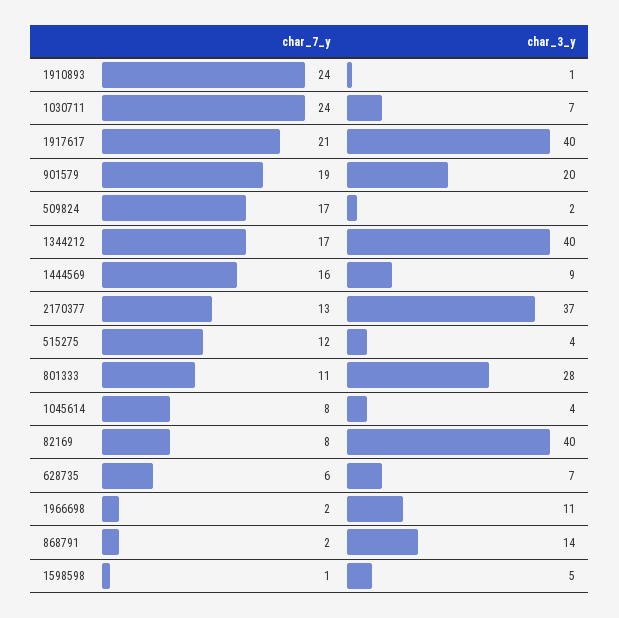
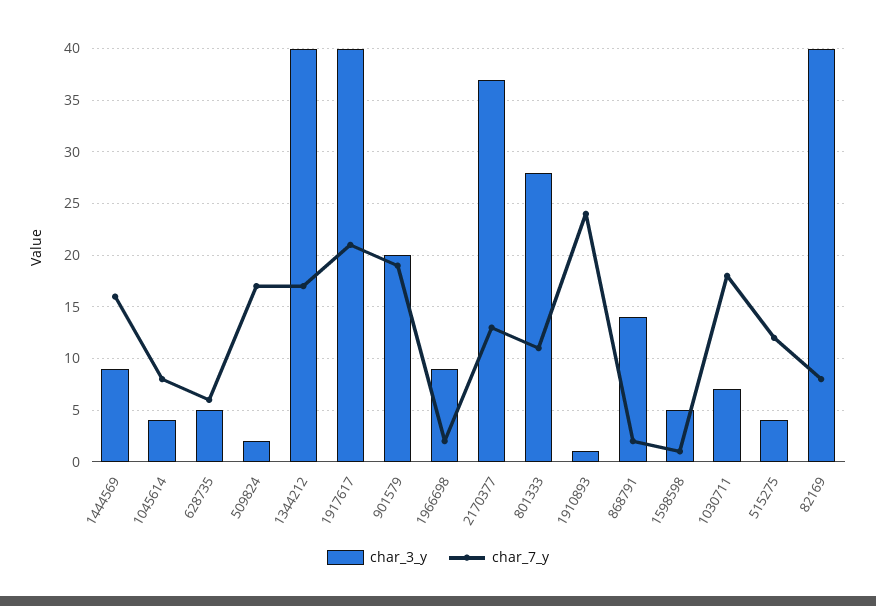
  {
    "char_7_y": {
      "1910893": 24,
-     "1030711": 24,
+     "1030711": 18,
      "1917617": 21,
      "901579": 19,
      "509824": 17,
      "1344212": 17,
      "1444569": 16,
      "2170377": 13,
      "515275": 12,
      "801333": 11,
      "1045614": 8,
      "82169": 8,
      "628735": 6,
      "1966698": 2,
      "868791": 2,
      "1598598": 1
    },
    "char_3_y": {
      "1910893": 1,
      "1030711": 7,
      "1917617": 40,
      "901579": 20,
      "509824": 2,
      "1344212": 40,
      "1444569": 9,
      "2170377": 37,
      "515275": 4,
      "801333": 28,
      "1045614": 4,
      "82169": 40,
-     "628735": 7,
+     "628735": 5,
-     "1966698": 11,
+     "1966698": 9,
      "868791": 14,
      "1598598": 5
    }
  }

